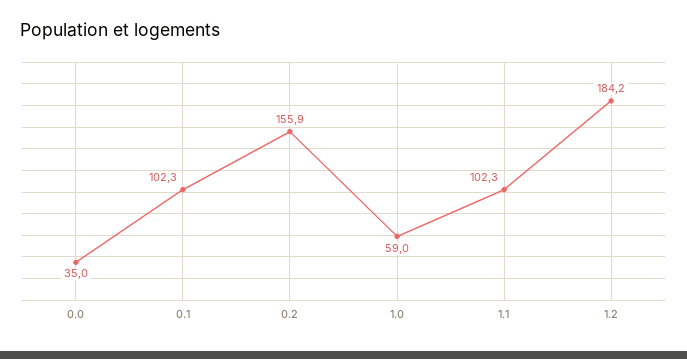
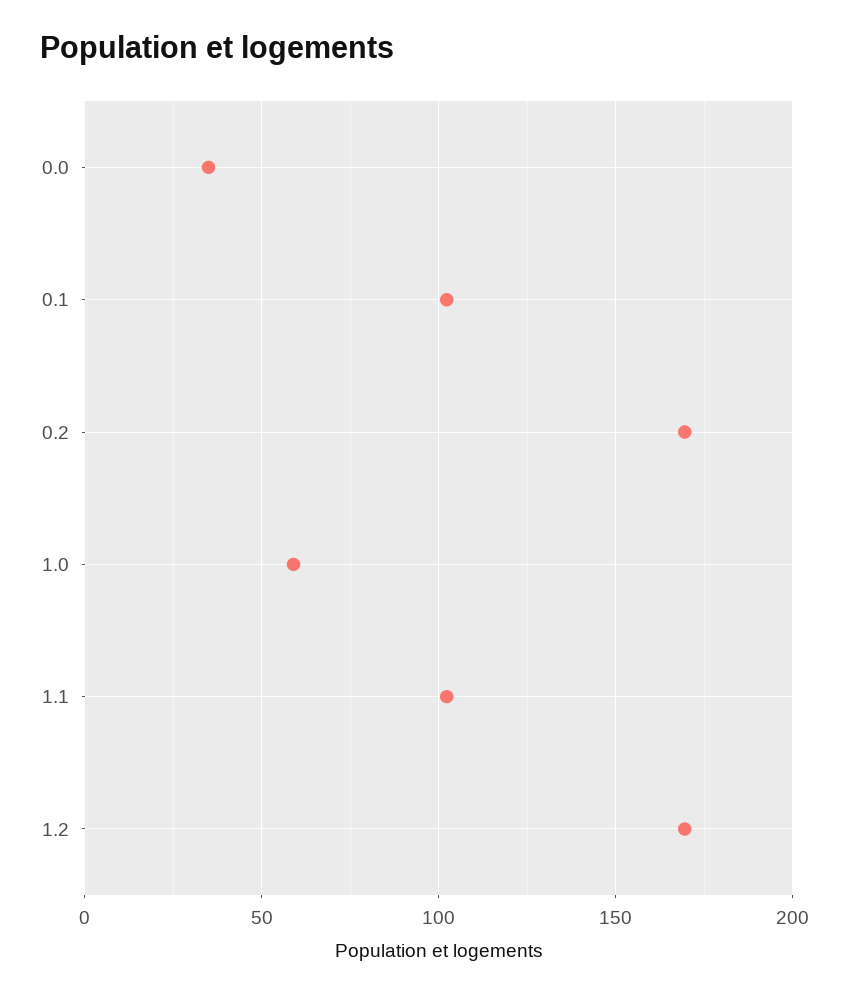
  {
    "0.0": 35,
    "0.1": 102.3,
-   "0.2": 155.9,
+   "0.2": 170,
    "1.0": 59,
    "1.1": 102.3,
-   "1.2": 184.2
+   "1.2": 170
  }

